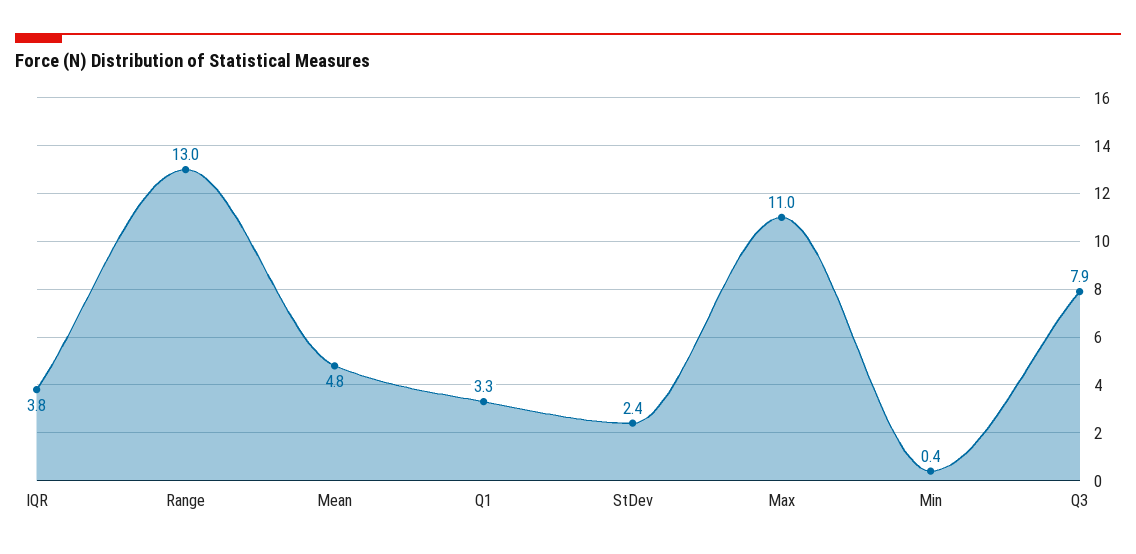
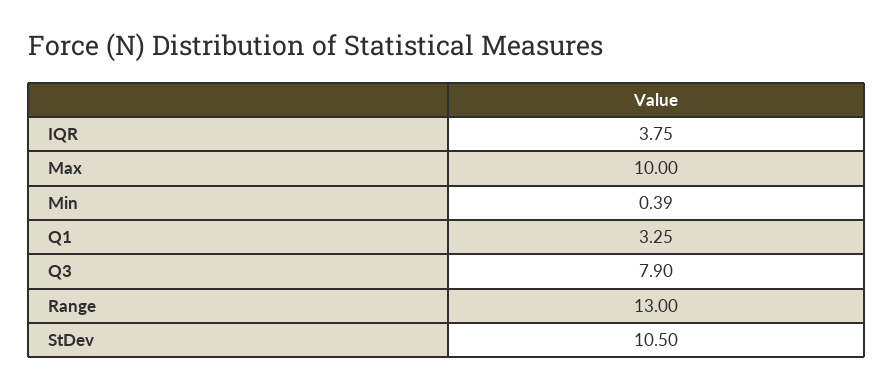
  {
    "IQR": 3.75,
    "Range": 13,
-   "Mean": 4.8,
    "Q1": 3.25,
-   "StDev": 2.4,
+   "StDev": 10.5,
-   "Max": 11,
+   "Max": 10,
    "Min": 0.39,
    "Q3": 7.9
  }

